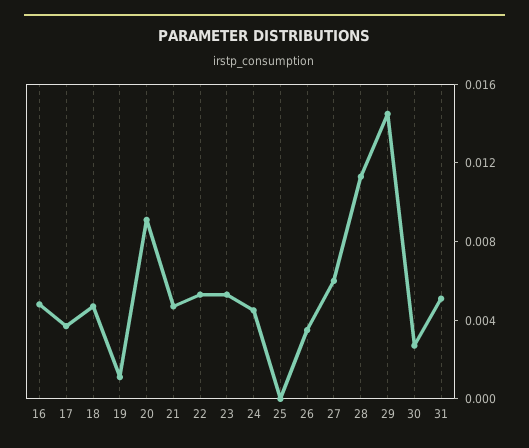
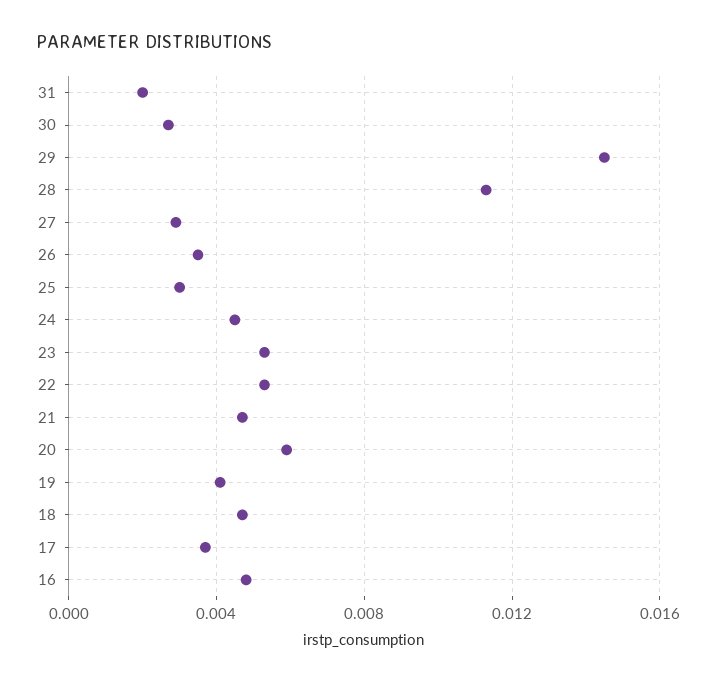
  {
    "16": 0.005,
    "17": 0.0035,
    "18": 0.0045,
-   "19": 0.001,
+   "19": 0.004,
-   "20": 0.009,
+   "20": 0.006,
    "21": 0.0045,
    "22": 0.0055,
    "23": 0.0055,
    "24": 0.0045,
-   "25": 0,
+   "25": 0.003,
    "26": 0.0035,
-   "27": 0.006,
+   "27": 0.003,
    "28": 0.0115,
    "29": 0.0145,
    "30": 0.0025,
-   "31": 0.005
+   "31": 0.002
  }

